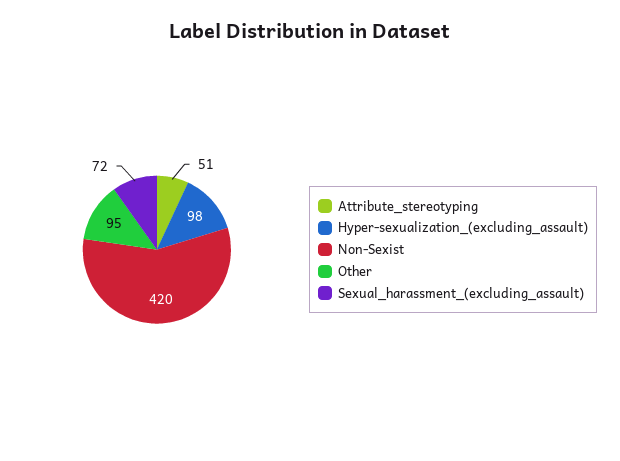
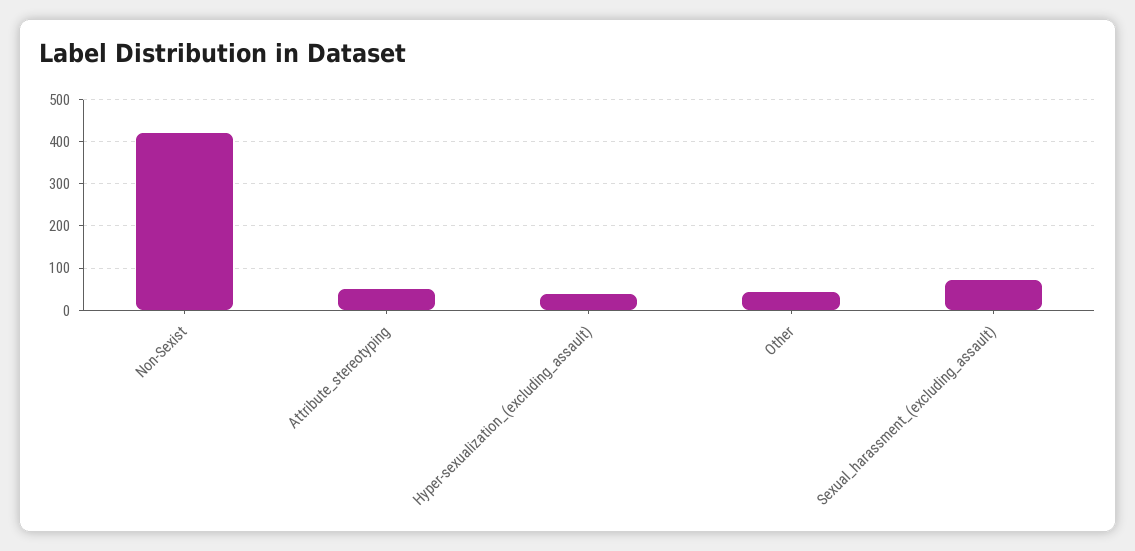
  {
    "Attribute_stereotyping": 51,
-   "Hyper-sexualization_(excluding_assault)": 98,
+   "Hyper-sexualization_(excluding_assault)": 40,
    "Non-Sexist": 420,
-   "Other": 95,
+   "Other": 40,
    "Sexual_harassment_(excluding_assault)": 72
  }

